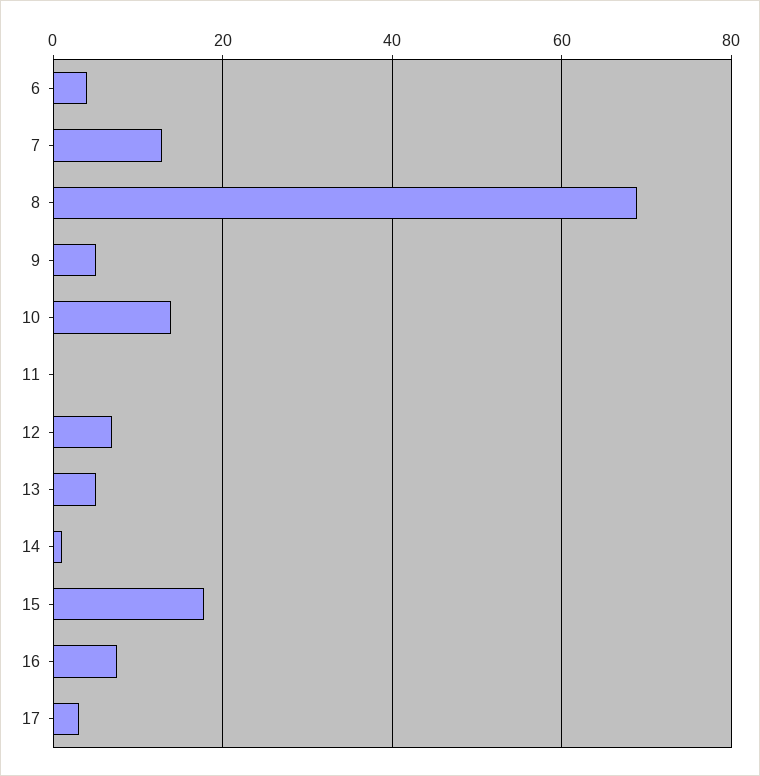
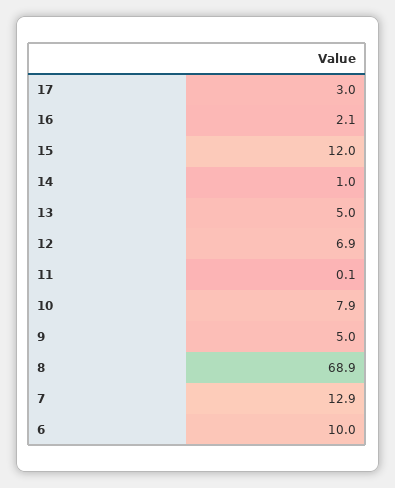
  {
-   "6": 4,
+   "6": 10,
    "7": 12.9,
    "8": 68.9,
    "9": 5,
-   "10": 14,
+   "10": 7.9,
    "11": 0.1,
    "12": 6.9,
    "13": 5,
    "14": 1,
-   "15": 18,
+   "15": 12,
-   "16": 8,
+   "16": 2.1,
    "17": 3
  }

